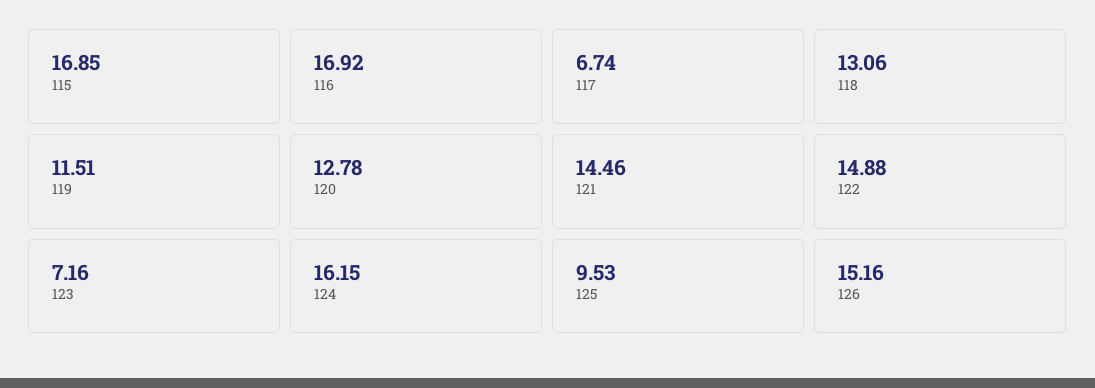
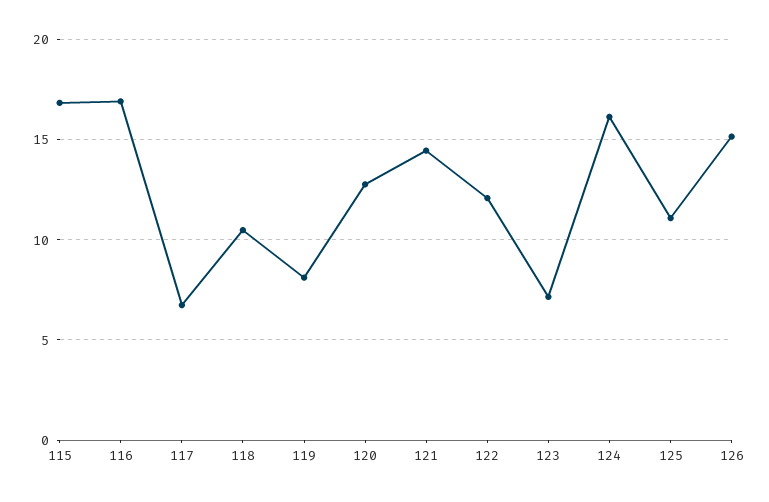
  {
    "115": 16.85,
    "116": 16.92,
    "117": 6.74,
-   "118": 13.06,
+   "118": 10.5,
-   "119": 11.51,
+   "119": 8,
    "120": 12.78,
    "121": 14.46,
-   "122": 14.88,
+   "122": 12,
    "123": 7.16,
    "124": 16.15,
-   "125": 9.53,
+   "125": 11,
    "126": 15.16
  }

